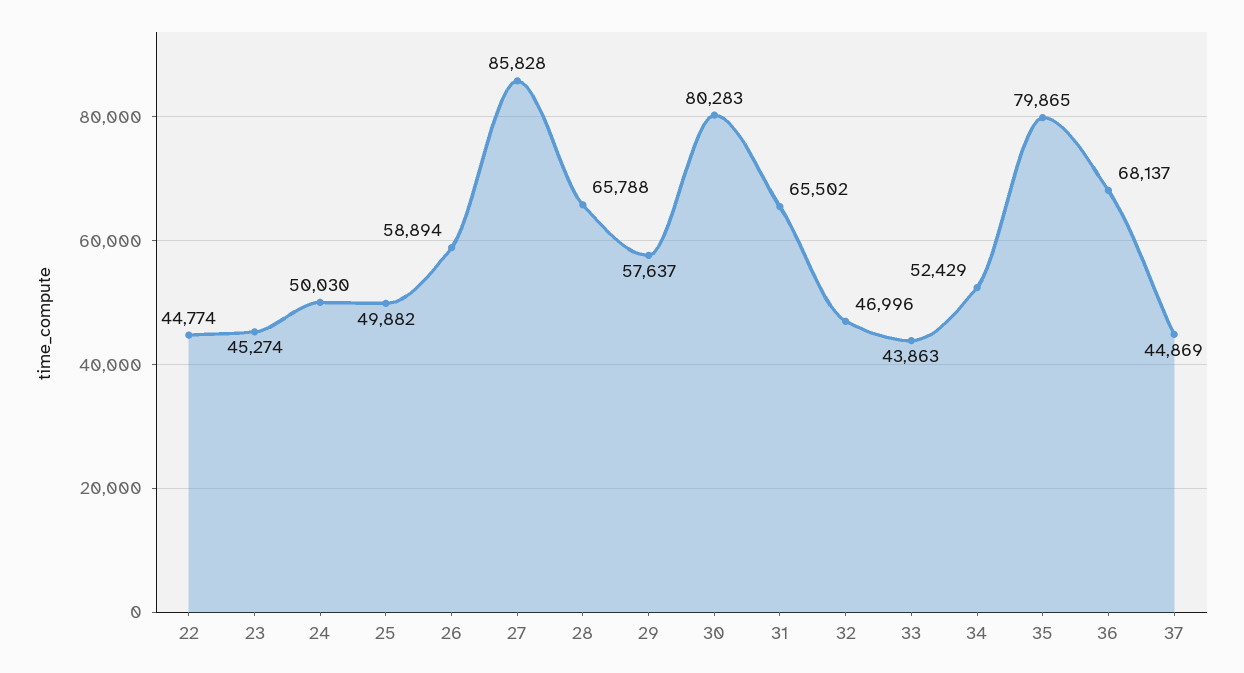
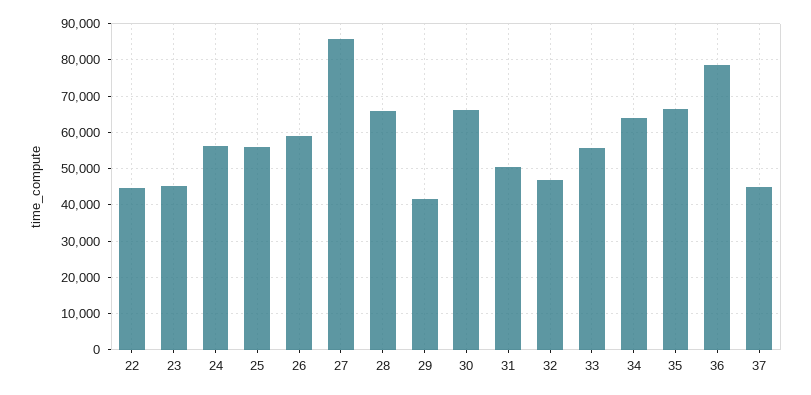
  {
    "22": 44774,
    "23": 45274,
-   "24": 50030,
+   "24": 56000,
-   "25": 49882,
+   "25": 56000,
    "26": 58894,
    "27": 85828,
    "28": 65788,
-   "29": 57637,
+   "29": 42000,
-   "30": 80283,
+   "30": 66000,
-   "31": 65502,
+   "31": 50000,
    "32": 46996,
-   "33": 43863,
+   "33": 56000,
-   "34": 52429,
+   "34": 64000,
-   "35": 79865,
+   "35": 66000,
-   "36": 68137,
+   "36": 78000,
    "37": 44869
  }

